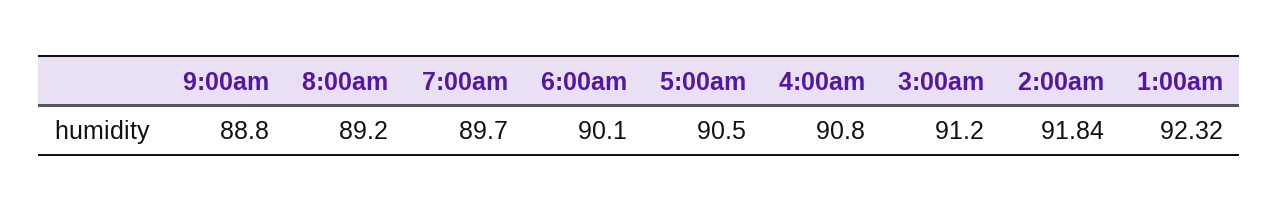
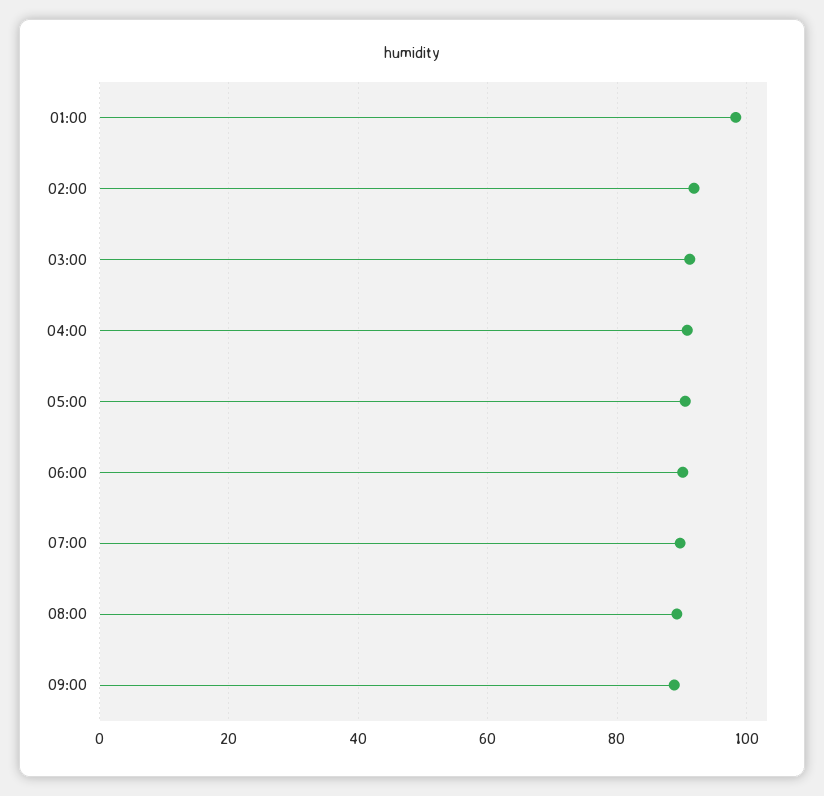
  {
    "9:00am": 88.8,
    "8:00am": 89.2,
    "7:00am": 89.7,
    "6:00am": 90.1,
    "5:00am": 90.5,
    "4:00am": 90.8,
    "3:00am": 91.2,
    "2:00am": 91.84,
-   "1:00am": 92.32
+   "1:00am": 98
  }

